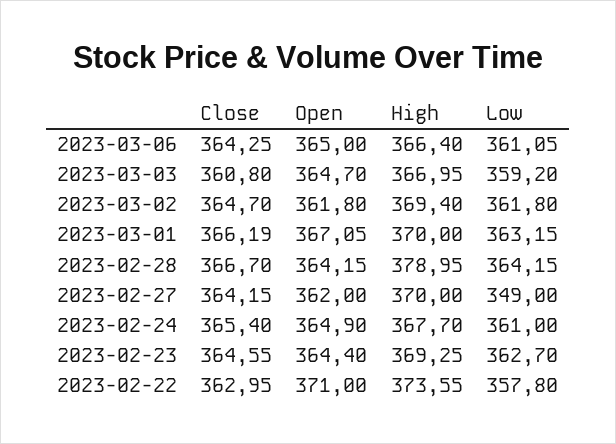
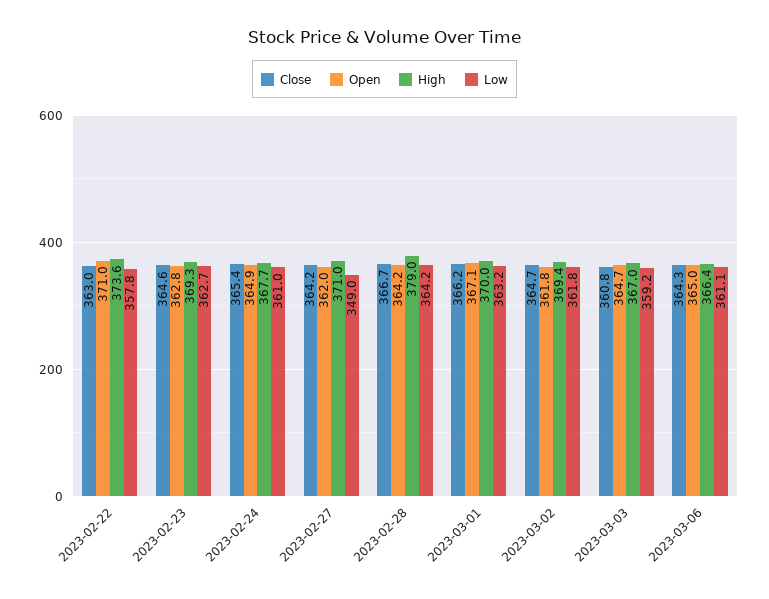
  {
    "Close": {
      "2023-03-06": 364.25,
      "2023-03-03": 360.8,
      "2023-03-02": 364.7,
      "2023-03-01": 366.19,
      "2023-02-28": 366.7,
      "2023-02-27": 364.15,
      "2023-02-24": 365.4,
      "2023-02-23": 364.55,
      "2023-02-22": 362.95
    },
    "Open": {
      "2023-03-06": 365,
      "2023-03-03": 364.7,
      "2023-03-02": 361.8,
      "2023-03-01": 367.05,
      "2023-02-28": 364.15,
      "2023-02-27": 362,
      "2023-02-24": 364.9,
-     "2023-02-23": 364.4,
+     "2023-02-23": 362.8,
      "2023-02-22": 371
    },
    "High": {
      "2023-03-06": 366.4,
      "2023-03-03": 366.95,
      "2023-03-02": 369.4,
      "2023-03-01": 370,
      "2023-02-28": 378.95,
-     "2023-02-27": 370,
+     "2023-02-27": 371,
      "2023-02-24": 367.7,
      "2023-02-23": 369.25,
      "2023-02-22": 373.55
    },
    "Low": {
      "2023-03-06": 361.05,
      "2023-03-03": 359.2,
      "2023-03-02": 361.8,
      "2023-03-01": 363.15,
      "2023-02-28": 364.15,
      "2023-02-27": 349,
      "2023-02-24": 361,
      "2023-02-23": 362.7,
      "2023-02-22": 357.8
    }
  }

